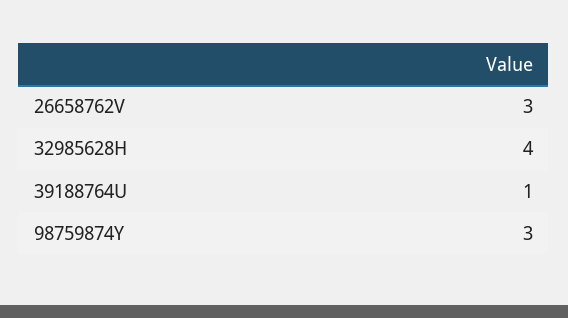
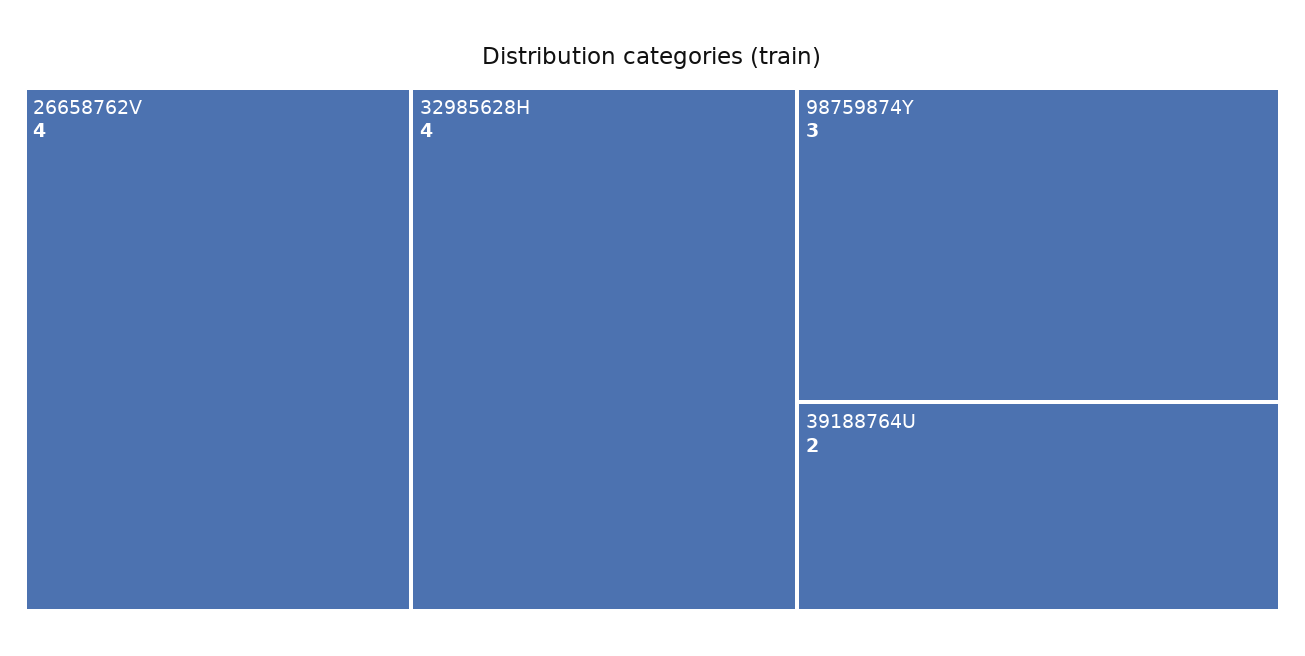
  {
-   "26658762V": 3,
+   "26658762V": 4,
    "32985628H": 4,
-   "39188764U": 1,
+   "39188764U": 2,
    "98759874Y": 3
  }

